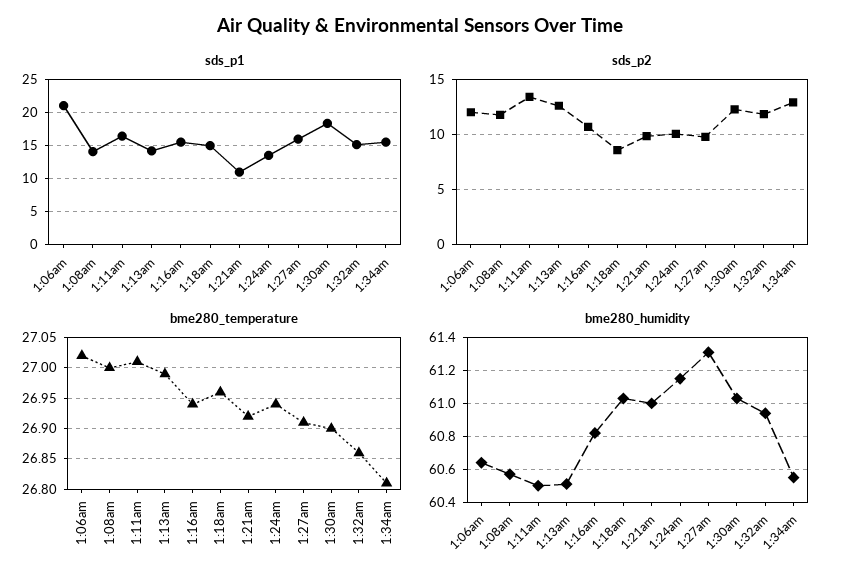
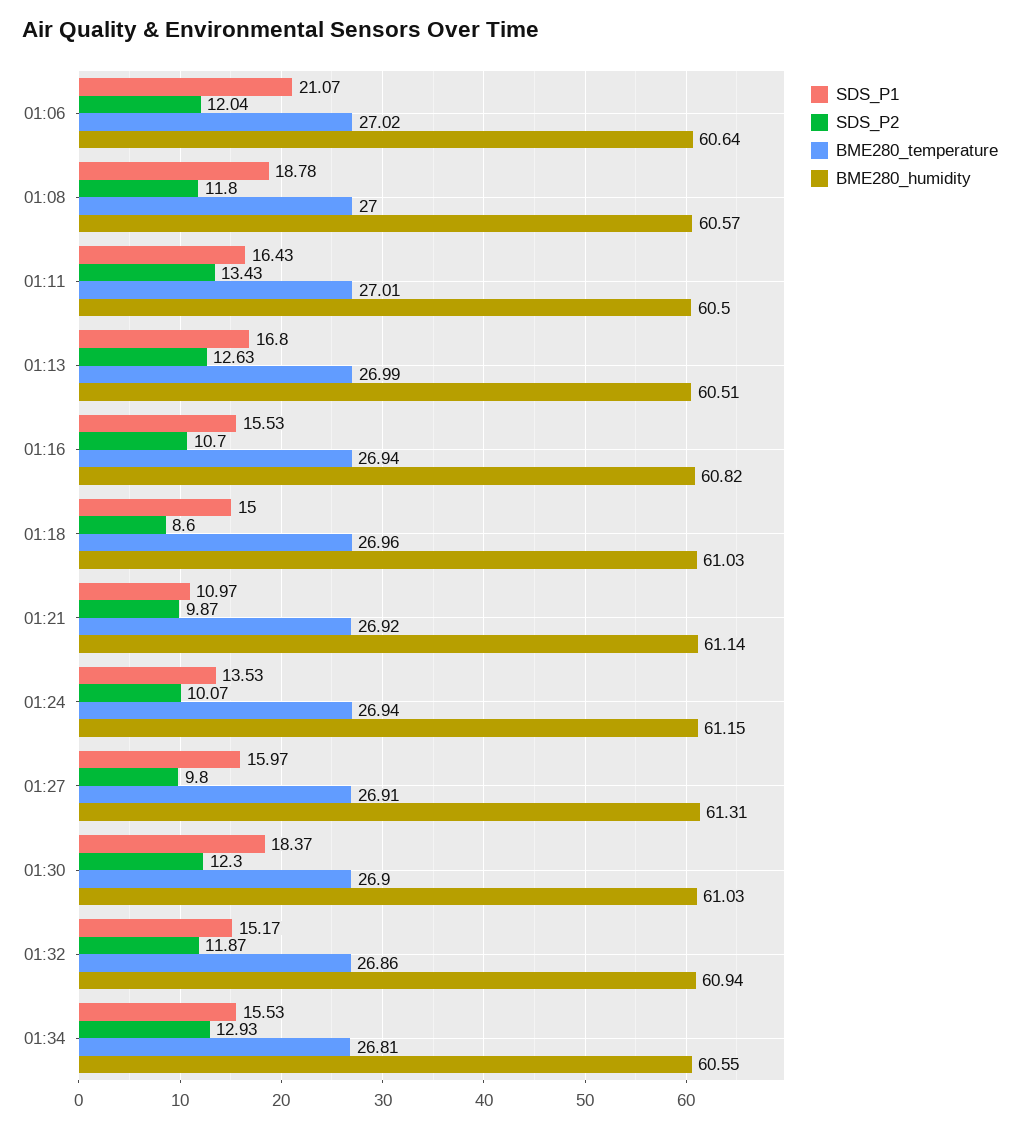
  {
    "sds_p1": {
      "1:06am": 21.07,
-     "1:08am": 14,
+     "1:08am": 18.78,
      "1:11am": 16.43,
-     "1:13am": 14,
+     "1:13am": 16.8,
      "1:16am": 15.53,
      "1:18am": 15,
      "1:21am": 10.97,
      "1:24am": 13.53,
      "1:27am": 15.97,
      "1:30am": 18.37,
      "1:32am": 15.17,
      "1:34am": 15.53
    },
    "sds_p2": {
      "1:06am": 12.04,
      "1:08am": 11.8,
      "1:11am": 13.43,
      "1:13am": 12.63,
      "1:16am": 10.7,
      "1:18am": 8.6,
      "1:21am": 9.87,
      "1:24am": 10.07,
      "1:27am": 9.8,
      "1:30am": 12.3,
      "1:32am": 11.87,
      "1:34am": 12.93
    },
    "bme280_temperature": {
      "1:06am": 27.02,
      "1:08am": 27,
      "1:11am": 27.01,
      "1:13am": 26.99,
      "1:16am": 26.94,
      "1:18am": 26.96,
      "1:21am": 26.92,
      "1:24am": 26.94,
      "1:27am": 26.91,
      "1:30am": 26.9,
      "1:32am": 26.86,
      "1:34am": 26.81
    },
    "bme280_humidity": {
      "1:06am": 60.64,
      "1:08am": 60.57,
      "1:11am": 60.5,
      "1:13am": 60.51,
      "1:16am": 60.82,
      "1:18am": 61.03,
-     "1:21am": 61,
+     "1:21am": 61.14,
      "1:24am": 61.15,
      "1:27am": 61.31,
      "1:30am": 61.03,
      "1:32am": 60.94,
      "1:34am": 60.55
    }
  }

